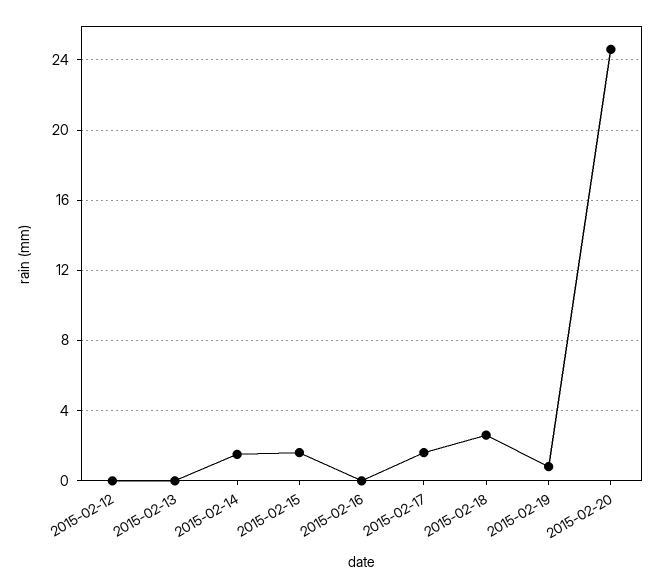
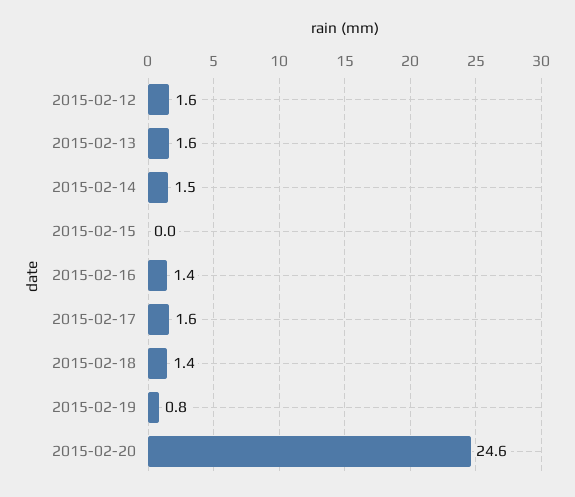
  {
-   "2015-02-12": 0,
+   "2015-02-12": 1.6,
-   "2015-02-13": 0,
+   "2015-02-13": 1.6,
    "2015-02-14": 1.5,
-   "2015-02-15": 1.5,
+   "2015-02-15": 0,
-   "2015-02-16": 0,
+   "2015-02-16": 1.4,
    "2015-02-17": 1.6,
-   "2015-02-18": 2.5,
+   "2015-02-18": 1.4,
    "2015-02-19": 0.8,
    "2015-02-20": 24.6
  }

